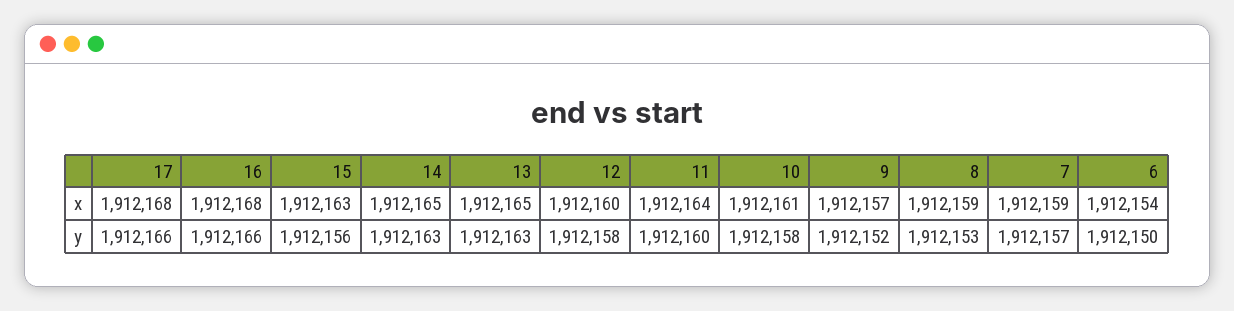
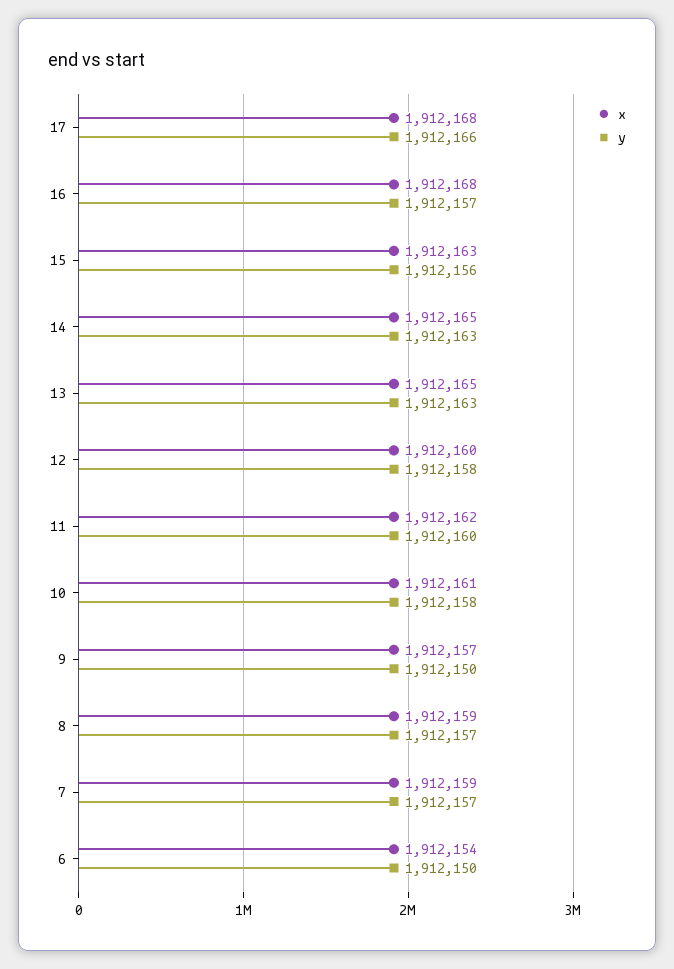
  {
    "x": {
      "17": 1912168,
      "16": 1912168,
      "15": 1912163,
      "14": 1912165,
      "13": 1912165,
      "12": 1912160,
-     "11": 1912164,
+     "11": 1912162,
      "10": 1912161,
      "9": 1912157,
      "8": 1912159,
      "7": 1912159,
      "6": 1912154
    },
    "y": {
      "17": 1912166,
-     "16": 1912166,
+     "16": 1912157,
      "15": 1912156,
      "14": 1912163,
      "13": 1912163,
      "12": 1912158,
      "11": 1912160,
      "10": 1912158,
-     "9": 1912152,
+     "9": 1912150,
-     "8": 1912153,
+     "8": 1912157,
      "7": 1912157,
      "6": 1912150
    }
  }

